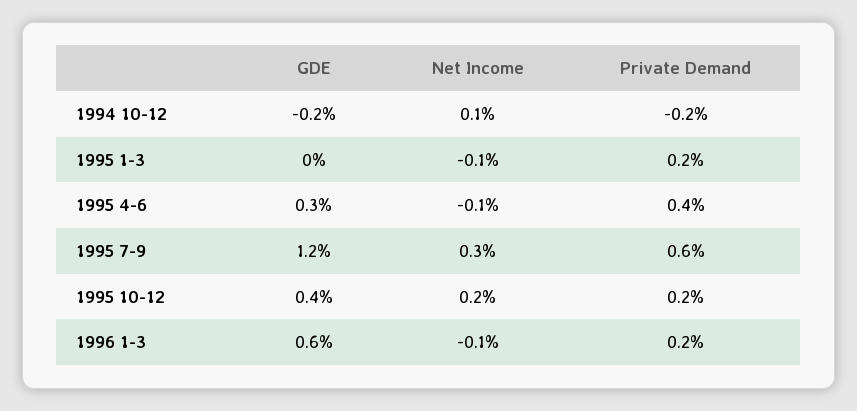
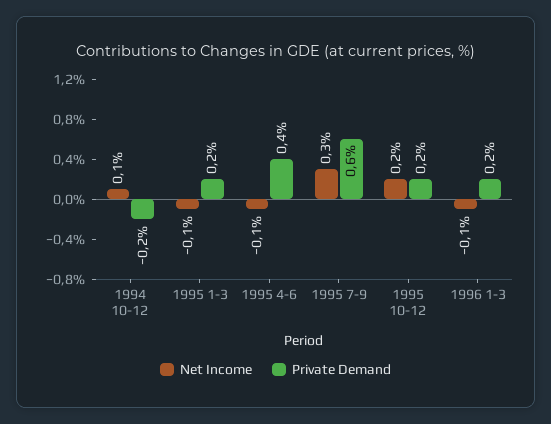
  {
-   "GDE": {
-     "1994 10-12": -0.2,
-     "1995 1-3": 0,
-     "1995 4-6": 0.3,
-     "1995 7-9": 1.2,
-     "1995 10-12": 0.4,
-     "1996 1-3": 0.6
-   },
    "Net Income": {
      "1994 10-12": 0.1,
      "1995 1-3": -0.1,
      "1995 4-6": -0.1,
      "1995 7-9": 0.3,
      "1995 10-12": 0.2,
      "1996 1-3": -0.1
    },
    "Private Demand": {
      "1994 10-12": -0.2,
      "1995 1-3": 0.2,
      "1995 4-6": 0.4,
      "1995 7-9": 0.6,
      "1995 10-12": 0.2,
      "1996 1-3": 0.2
    }
  }

